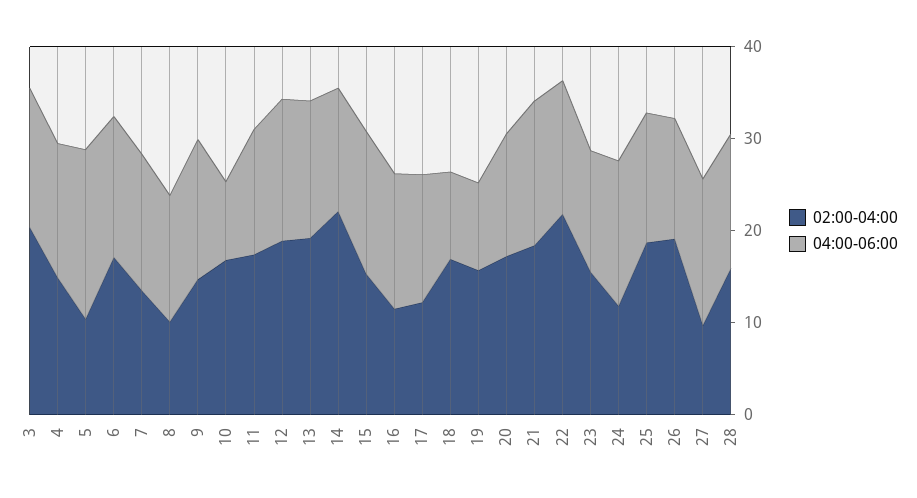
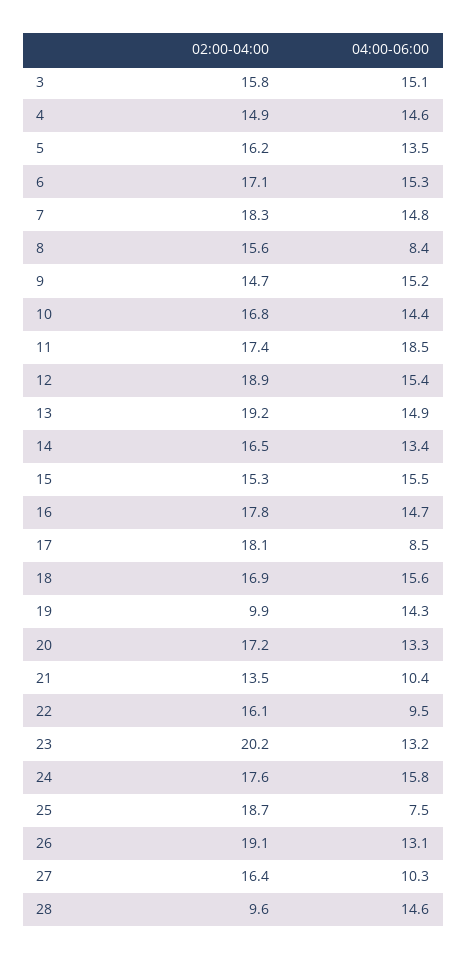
  {
    "02:00-04:00": {
-     "3": 20,
+     "3": 15.8,
      "4": 14.9,
-     "5": 10,
+     "5": 16.2,
      "6": 17.1,
-     "7": 14,
+     "7": 18.3,
-     "8": 10,
+     "8": 15.6,
      "9": 14.7,
      "10": 16.8,
      "11": 17.4,
      "12": 18.9,
      "13": 19.2,
-     "14": 22,
+     "14": 16.5,
      "15": 15.3,
-     "16": 12,
+     "16": 17.8,
-     "17": 12,
+     "17": 18.1,
      "18": 16.9,
-     "19": 16,
+     "19": 9.9,
      "20": 17.2,
-     "21": 18,
+     "21": 13.5,
-     "22": 22,
+     "22": 16.1,
-     "23": 16,
+     "23": 20.2,
-     "24": 12,
+     "24": 17.6,
      "25": 18.7,
      "26": 19.1,
-     "27": 10,
+     "27": 16.4,
-     "28": 16
+     "28": 9.6
    },
    "04:00-06:00": {
      "3": 15.1,
      "4": 14.6,
-     "5": 18,
+     "5": 13.5,
      "6": 15.3,
      "7": 14.8,
-     "8": 14,
+     "8": 8.4,
      "9": 15.2,
-     "10": 8,
+     "10": 14.4,
-     "11": 14,
+     "11": 18.5,
      "12": 15.4,
      "13": 14.9,
      "14": 13.4,
      "15": 15.5,
      "16": 14.7,
-     "17": 14,
+     "17": 8.5,
-     "18": 10,
+     "18": 15.6,
-     "19": 10,
+     "19": 14.3,
      "20": 13.3,
-     "21": 16,
+     "21": 10.4,
-     "22": 14,
+     "22": 9.5,
      "23": 13.2,
      "24": 15.8,
-     "25": 14,
+     "25": 7.5,
      "26": 13.1,
-     "27": 16,
+     "27": 10.3,
      "28": 14.6
    }
  }

